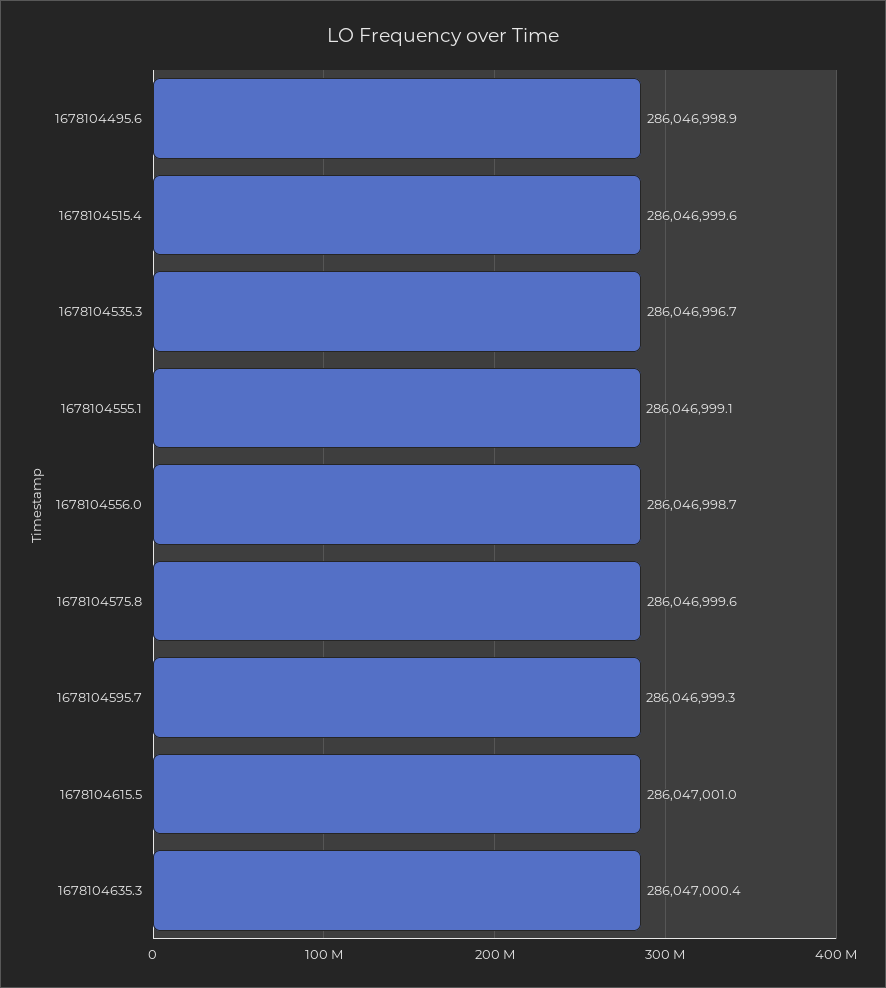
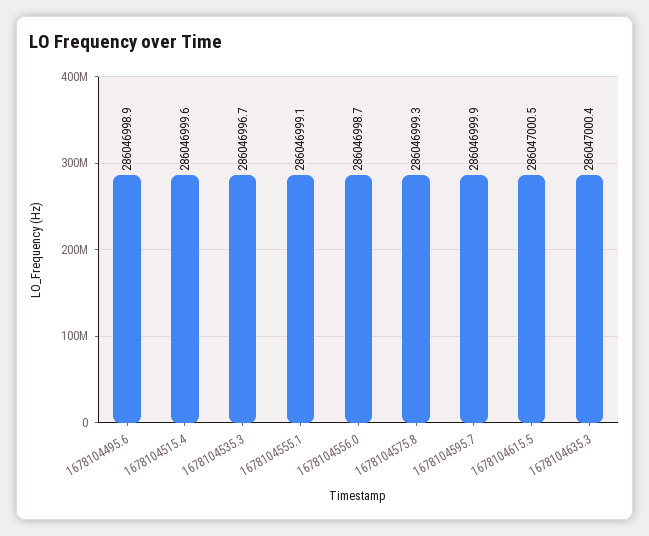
  {
    "1678104495.6": 286046998.9,
    "1678104515.4": 286046999.6,
    "1678104535.3": 286046996.7,
    "1678104555.1": 286046999.1,
    "1678104556.0": 286046998.7,
-   "1678104575.8": 286046999.6,
+   "1678104575.8": 286046999.3,
-   "1678104595.7": 286046999.3,
+   "1678104595.7": 286046999.9,
-   "1678104615.5": 286047001,
+   "1678104615.5": 286047000.5,
    "1678104635.3": 286047000.4
  }

